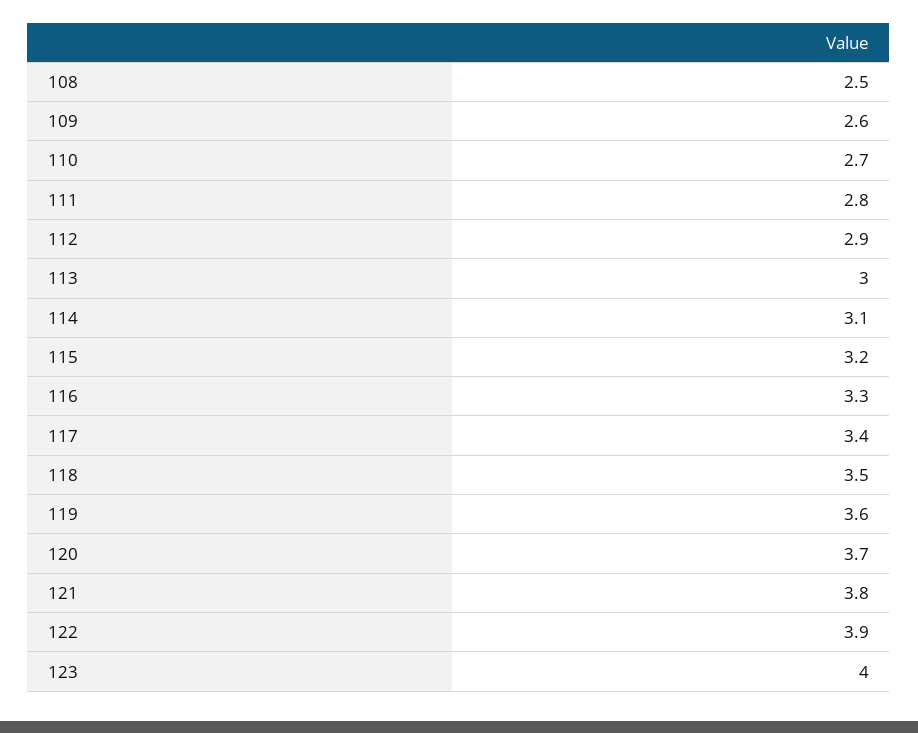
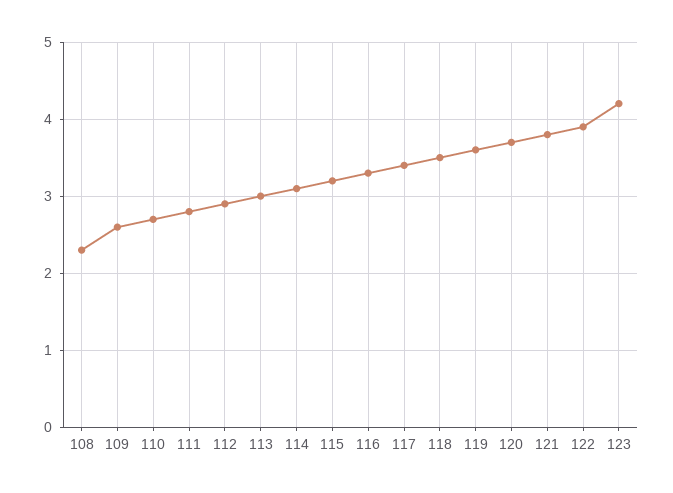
  {
-   "108": 2.5,
+   "108": 2.3,
    "109": 2.6,
    "110": 2.7,
    "111": 2.8,
    "112": 2.9,
    "113": 3,
    "114": 3.1,
    "115": 3.2,
    "116": 3.3,
    "117": 3.4,
    "118": 3.5,
    "119": 3.6,
    "120": 3.7,
    "121": 3.8,
    "122": 3.9,
-   "123": 4
+   "123": 4.2
  }

